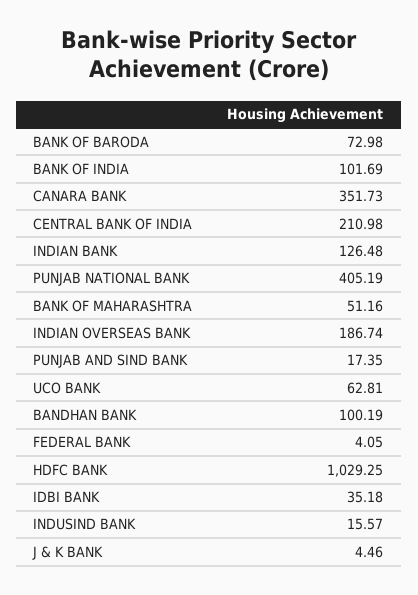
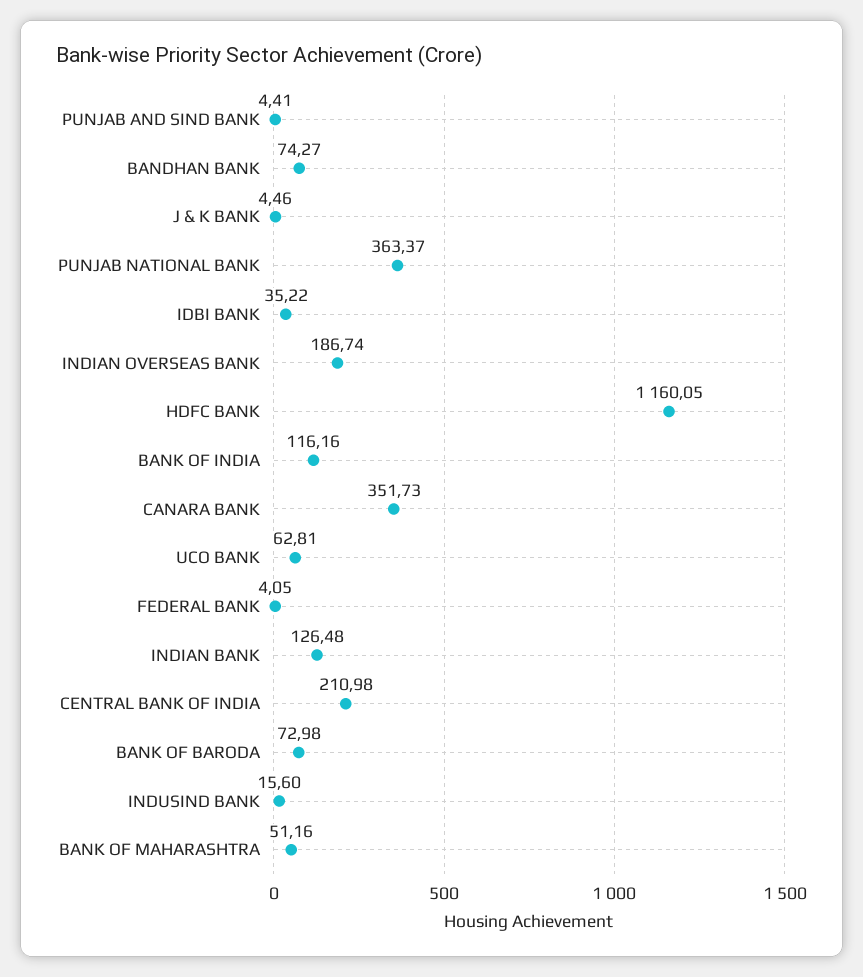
  {
    "BANK OF BARODA": 72.98,
-   "BANK OF INDIA": 101.69,
+   "BANK OF INDIA": 116.16,
    "CANARA BANK": 351.73,
    "CENTRAL BANK OF INDIA": 210.98,
    "INDIAN BANK": 126.48,
-   "PUNJAB NATIONAL BANK": 405.19,
+   "PUNJAB NATIONAL BANK": 363.37,
    "BANK OF MAHARASHTRA": 51.16,
    "INDIAN OVERSEAS BANK": 186.74,
-   "PUNJAB AND SIND BANK": 17.35,
+   "PUNJAB AND SIND BANK": 4.41,
    "UCO BANK": 62.81,
-   "BANDHAN BANK": 100.19,
+   "BANDHAN BANK": 74.27,
    "FEDERAL BANK": 4.05,
-   "HDFC BANK": 1029.25,
+   "HDFC BANK": 1160.05,
-   "IDBI BANK": 35.18,
+   "IDBI BANK": 35.22,
-   "INDUSIND BANK": 15.57,
+   "INDUSIND BANK": 15.6,
    "J & K BANK": 4.46
  }

